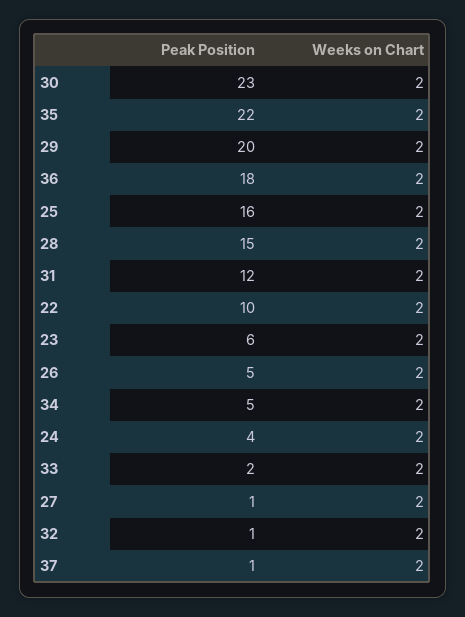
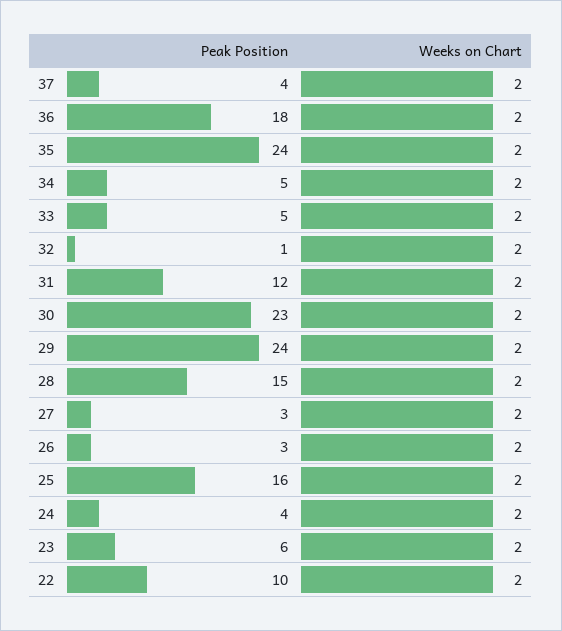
  {
    "Peak Position": {
      "30": 23,
-     "35": 22,
+     "35": 24,
-     "29": 20,
+     "29": 24,
      "36": 18,
      "25": 16,
      "28": 15,
      "31": 12,
      "22": 10,
      "23": 6,
-     "26": 5,
+     "26": 3,
      "34": 5,
      "24": 4,
-     "33": 2,
+     "33": 5,
-     "27": 1,
+     "27": 3,
      "32": 1,
-     "37": 1
+     "37": 4
    },
    "Weeks on Chart": {
      "30": 2,
      "35": 2,
      "29": 2,
      "36": 2,
      "25": 2,
      "28": 2,
      "31": 2,
      "22": 2,
      "23": 2,
      "26": 2,
      "34": 2,
      "24": 2,
      "33": 2,
      "27": 2,
      "32": 2,
      "37": 2
    }
  }

